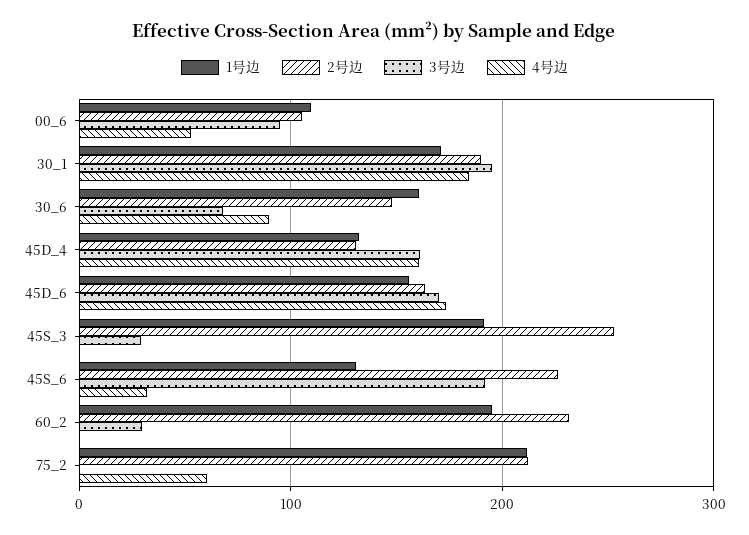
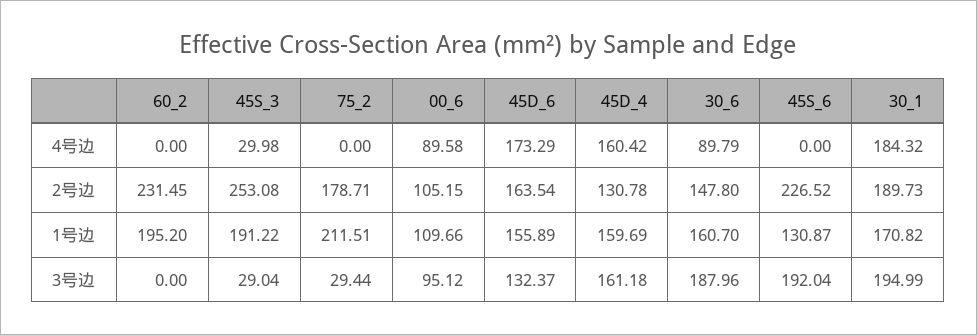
  {
    "1号边": {
      "00_6": 109.66,
      "30_1": 170.82,
      "30_6": 160.7,
-     "45D_4": 130,
+     "45D_4": 159.69,
      "45D_6": 155.89,
      "45S_3": 191.22,
      "45S_6": 130.87,
      "60_2": 195.2,
      "75_2": 211.51
    },
    "2号边": {
      "00_6": 105.15,
      "30_1": 189.73,
      "30_6": 147.8,
      "45D_4": 130.78,
      "45D_6": 163.54,
      "45S_3": 253.08,
      "45S_6": 226.52,
      "60_2": 231.45,
-     "75_2": 210
+     "75_2": 178.71
    },
    "3号边": {
      "00_6": 95.12,
      "30_1": 194.99,
-     "30_6": 70,
+     "30_6": 187.96,
      "45D_4": 161.18,
-     "45D_6": 170,
+     "45D_6": 132.37,
      "45S_3": 29.04,
      "45S_6": 192.04,
-     "60_2": 30,
+     "60_2": 0,
-     "75_2": 0
+     "75_2": 29.44
    },
    "4号边": {
-     "00_6": 50,
+     "00_6": 89.58,
      "30_1": 184.32,
      "30_6": 89.79,
      "45D_4": 160.42,
      "45D_6": 173.29,
-     "45S_3": 0,
+     "45S_3": 29.98,
-     "45S_6": 30,
+     "45S_6": 0,
      "60_2": 0,
-     "75_2": 60
+     "75_2": 0
    }
  }

